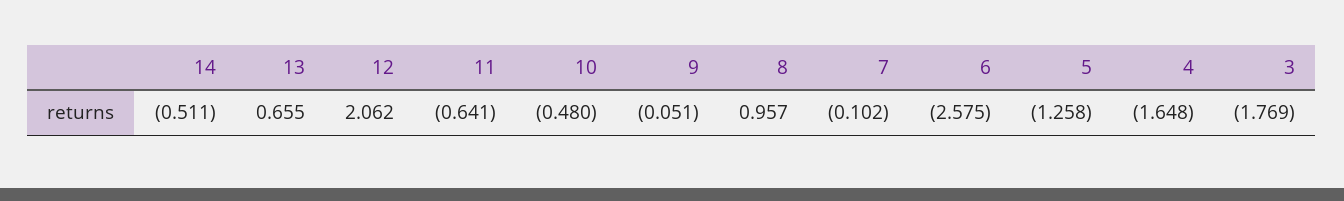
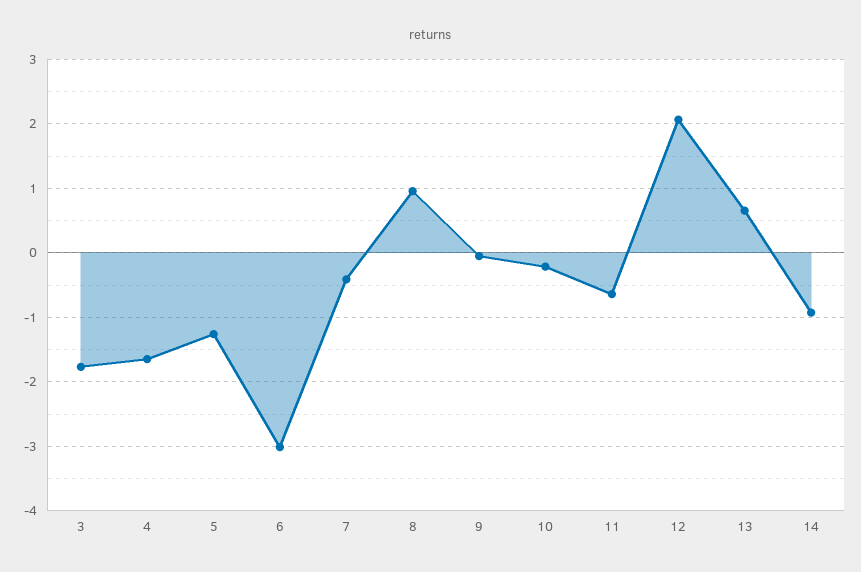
  {
-   "14": -0.511,
+   "14": -0.9,
    "13": 0.655,
    "12": 2.062,
    "11": -0.641,
-   "10": -0.48,
+   "10": -0.2,
    "9": -0.051,
    "8": 0.957,
-   "7": -0.102,
+   "7": -0.4,
-   "6": -2.575,
+   "6": -3,
    "5": -1.258,
    "4": -1.648,
    "3": -1.769
  }

